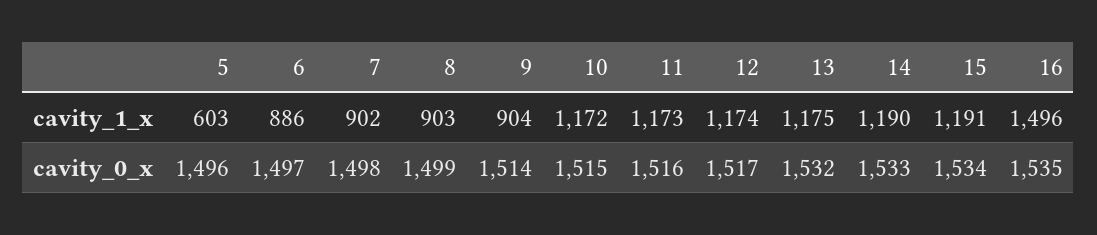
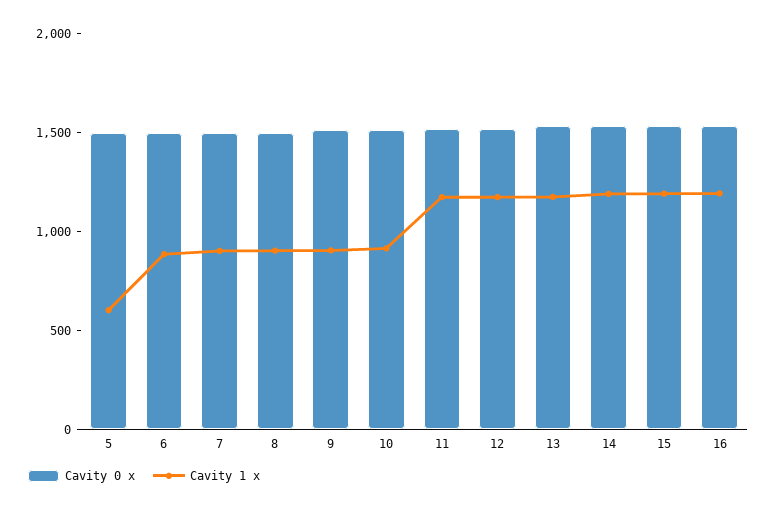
  {
    "cavity_1_x": {
      "5": 603,
      "6": 886,
      "7": 902,
      "8": 903,
      "9": 904,
-     "10": 1172,
+     "10": 900,
      "11": 1173,
      "12": 1174,
      "13": 1175,
      "14": 1190,
      "15": 1191,
-     "16": 1496
+     "16": 1200
    },
    "cavity_0_x": {
      "5": 1496,
      "6": 1497,
      "7": 1498,
      "8": 1499,
      "9": 1514,
      "10": 1515,
      "11": 1516,
      "12": 1517,
      "13": 1532,
      "14": 1533,
      "15": 1534,
      "16": 1535
    }
  }

